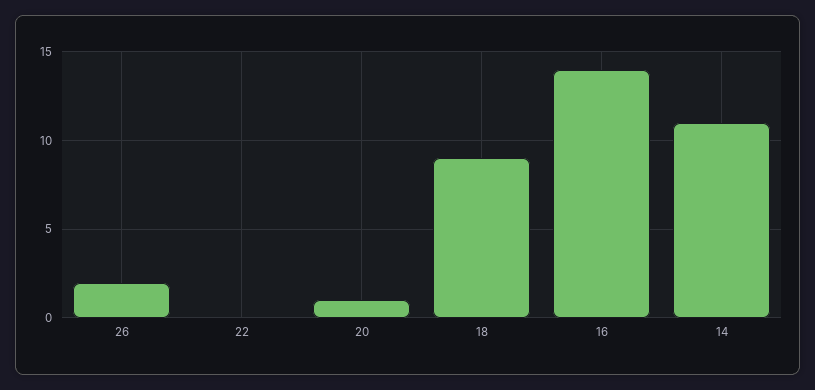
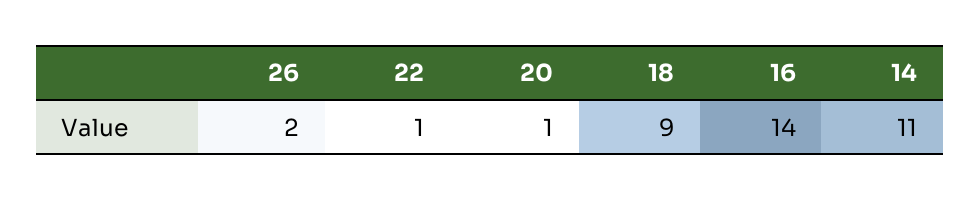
  {
    "26": 2,
-   "22": 0,
+   "22": 1,
    "20": 1,
    "18": 9,
    "16": 14,
    "14": 11
  }

